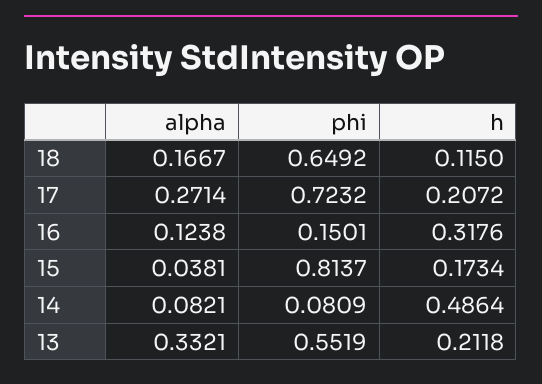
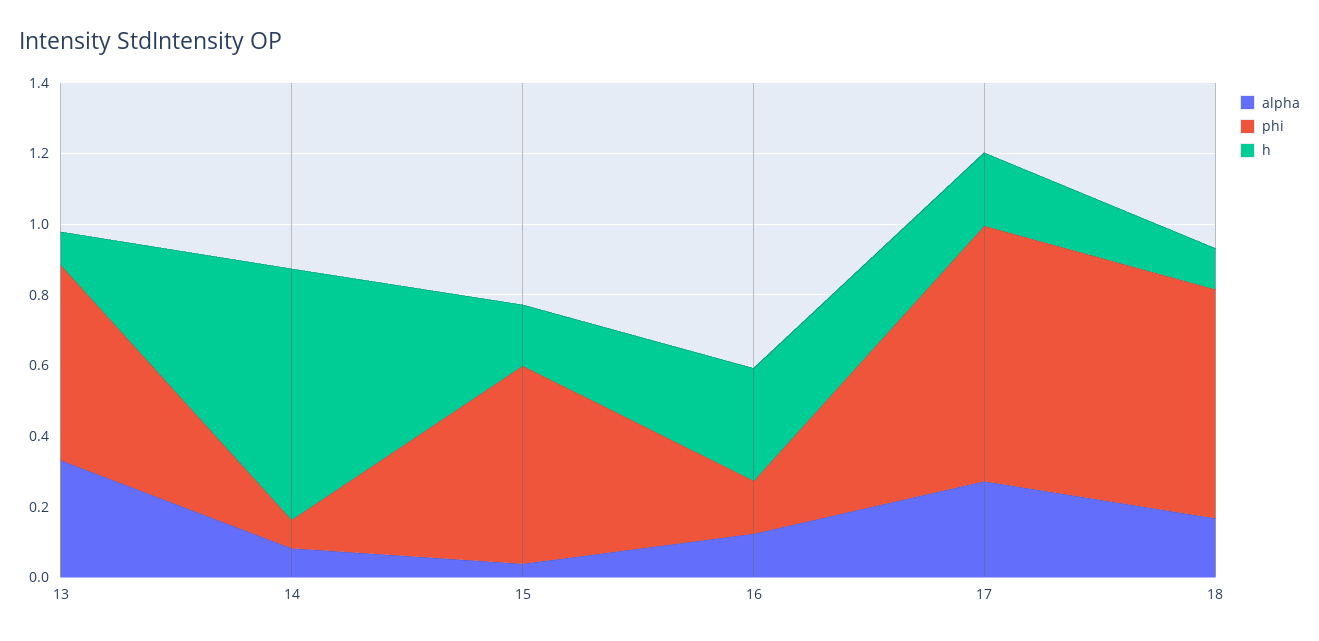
  {
    "alpha": {
      "18": 0.1667,
      "17": 0.2714,
      "16": 0.1238,
      "15": 0.0381,
      "14": 0.0821,
      "13": 0.3321
    },
    "phi": {
      "18": 0.6492,
      "17": 0.7232,
      "16": 0.1501,
-     "15": 0.8137,
+     "15": 0.55,
      "14": 0.0809,
      "13": 0.5519
    },
    "h": {
      "18": 0.115,
      "17": 0.2072,
      "16": 0.3176,
      "15": 0.1734,
-     "14": 0.4864,
+     "14": 0.7,
-     "13": 0.2118
+     "13": 0.1
    }
  }

